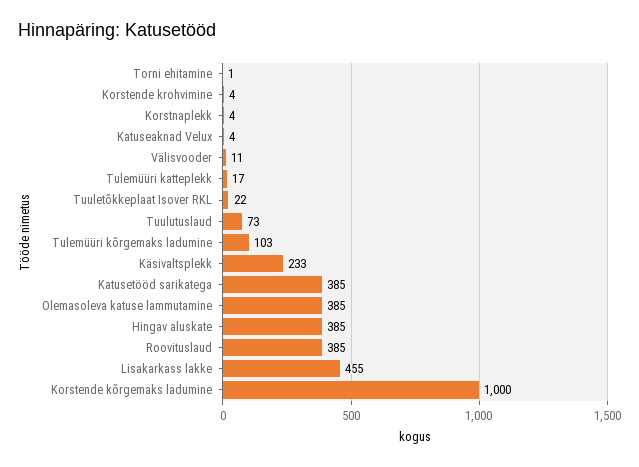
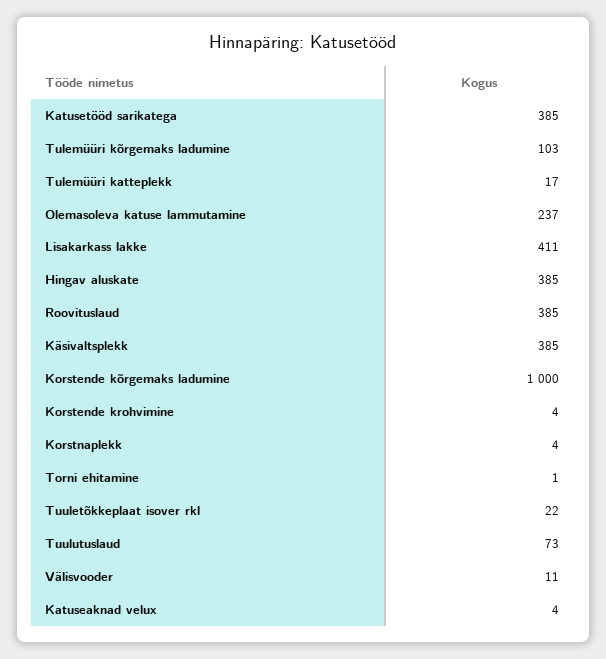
  {
    "Torni ehitamine": 1,
    "Korstende krohvimine": 4,
    "Korstnaplekk": 4,
    "Katuseaknad Velux": 4,
    "Välisvooder": 11,
    "Tulemüüri katteplekk": 17,
    "Tuuletõkkeplaat Isover RKL": 22,
    "Tuulutuslaud": 73,
    "Tulemüüri kõrgemaks ladumine": 103,
-   "Käsivaltsplekk": 233,
+   "Käsivaltsplekk": 385,
    "Katusetööd sarikatega": 385,
-   "Olemasoleva katuse lammutamine": 385,
+   "Olemasoleva katuse lammutamine": 237,
    "Hingav aluskate": 385,
    "Roovituslaud": 385,
-   "Lisakarkass lakke": 455,
+   "Lisakarkass lakke": 411,
    "Korstende kõrgemaks ladumine": 1000
  }

